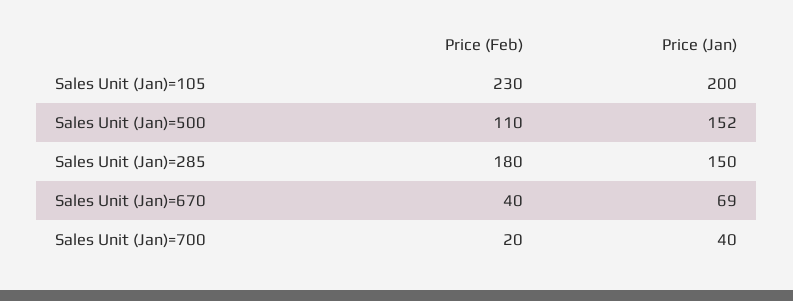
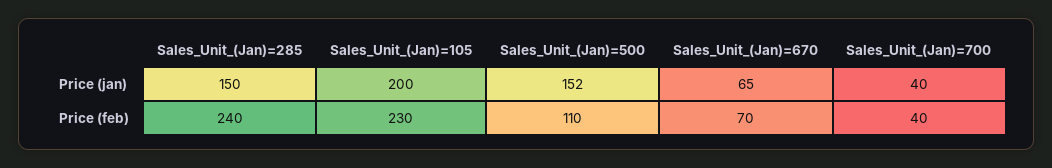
  {
    "Price (Feb)": {
      "Sales Unit (Jan)=105": 230,
      "Sales Unit (Jan)=500": 110,
-     "Sales Unit (Jan)=285": 180,
+     "Sales Unit (Jan)=285": 240,
-     "Sales Unit (Jan)=670": 40,
+     "Sales Unit (Jan)=670": 70,
-     "Sales Unit (Jan)=700": 20
+     "Sales Unit (Jan)=700": 40
    },
    "Price (Jan)": {
      "Sales Unit (Jan)=105": 200,
      "Sales Unit (Jan)=500": 152,
      "Sales Unit (Jan)=285": 150,
-     "Sales Unit (Jan)=670": 69,
+     "Sales Unit (Jan)=670": 65,
      "Sales Unit (Jan)=700": 40
    }
  }

